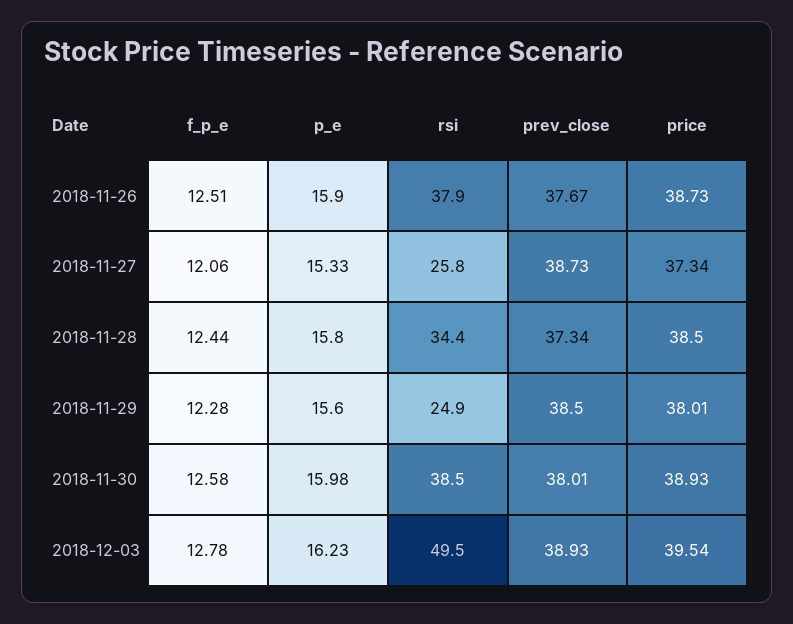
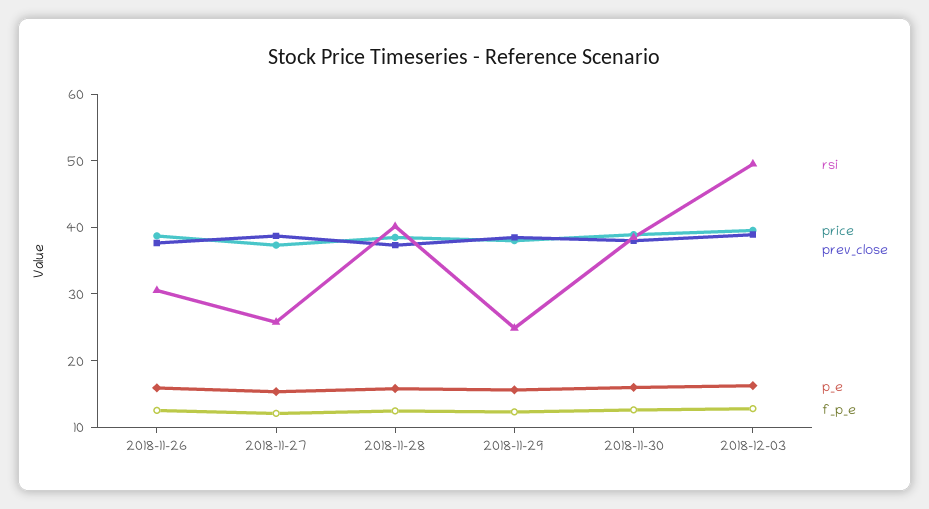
  {
    "f_p_e": {
      "2018-11-26": 12.51,
      "2018-11-27": 12.06,
      "2018-11-28": 12.44,
      "2018-11-29": 12.28,
      "2018-11-30": 12.58,
      "2018-12-03": 12.78
    },
    "p_e": {
      "2018-11-26": 15.9,
      "2018-11-27": 15.33,
      "2018-11-28": 15.8,
      "2018-11-29": 15.6,
      "2018-11-30": 15.98,
      "2018-12-03": 16.23
    },
    "rsi": {
-     "2018-11-26": 37.9,
+     "2018-11-26": 30,
      "2018-11-27": 25.8,
-     "2018-11-28": 34.4,
+     "2018-11-28": 40,
      "2018-11-29": 24.9,
      "2018-11-30": 38.5,
      "2018-12-03": 49.5
    },
    "prev_close": {
      "2018-11-26": 37.67,
      "2018-11-27": 38.73,
      "2018-11-28": 37.34,
      "2018-11-29": 38.5,
      "2018-11-30": 38.01,
      "2018-12-03": 38.93
    },
    "price": {
      "2018-11-26": 38.73,
      "2018-11-27": 37.34,
      "2018-11-28": 38.5,
      "2018-11-29": 38.01,
      "2018-11-30": 38.93,
      "2018-12-03": 39.54
    }
  }

